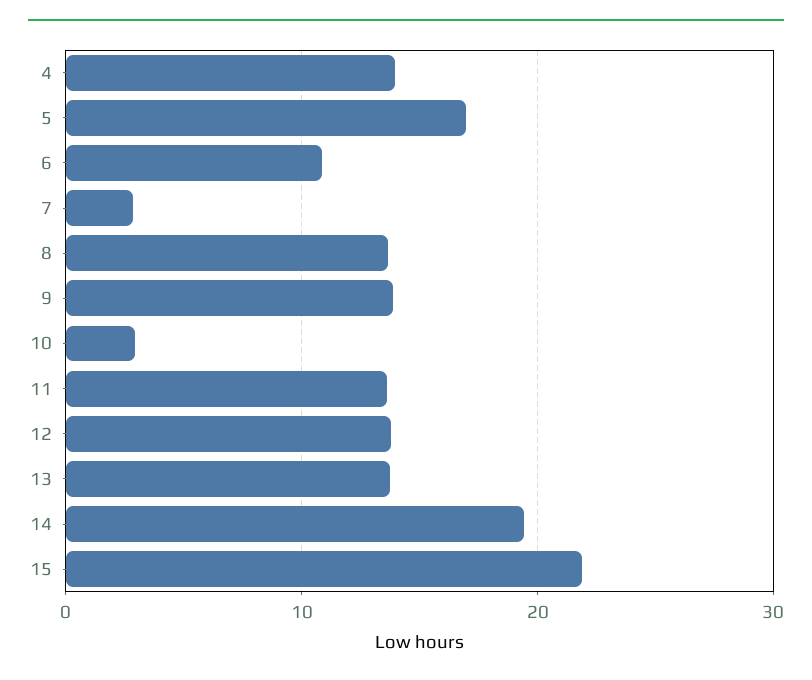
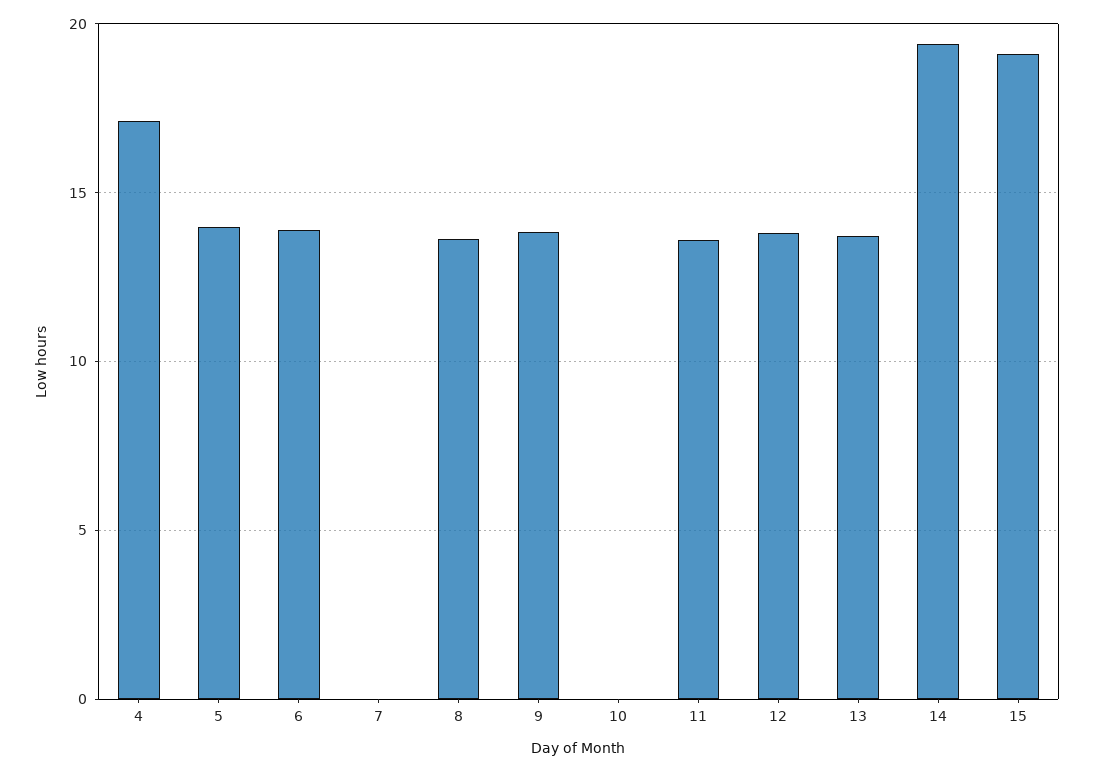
  {
-   "4": 14,
+   "4": 17,
-   "5": 17,
+   "5": 14,
-   "6": 11,
+   "6": 14,
-   "7": 3,
+   "7": 0,
    "8": 13.5,
    "9": 14,
-   "10": 3,
+   "10": 0,
    "11": 13.5,
    "12": 14,
    "13": 13.5,
    "14": 19.5,
-   "15": 22
+   "15": 19
  }

